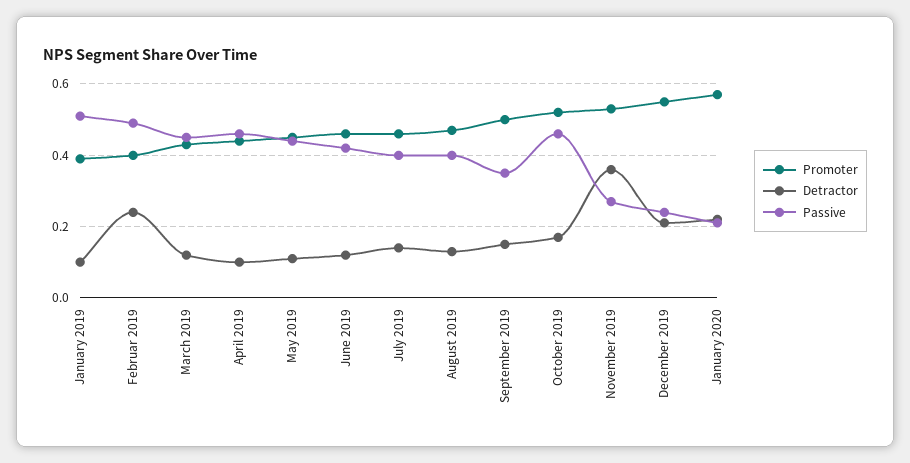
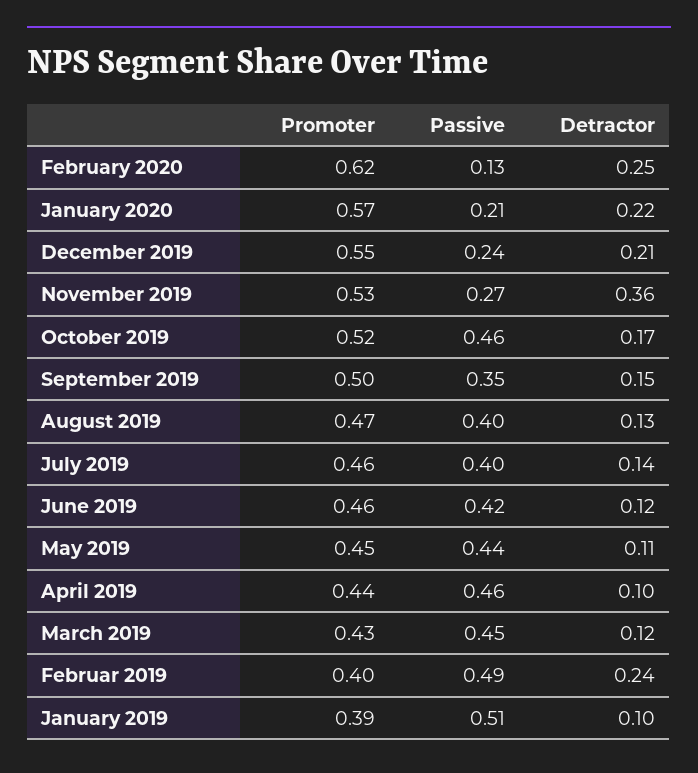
  {
    "Promoter": {
      "January 2019": 0.39,
      "Februar 2019": 0.4,
      "March 2019": 0.43,
      "April 2019": 0.44,
      "May 2019": 0.45,
      "June 2019": 0.46,
      "July 2019": 0.46,
      "August 2019": 0.47,
      "September 2019": 0.5,
      "October 2019": 0.52,
      "November 2019": 0.53,
      "December 2019": 0.55,
-     "January 2020": 0.57
+     "January 2020": 0.57,
+     "February 2020": 0.62
    },
    "Detractor": {
      "January 2019": 0.1,
      "Februar 2019": 0.24,
      "March 2019": 0.12,
      "April 2019": 0.1,
      "May 2019": 0.11,
      "June 2019": 0.12,
      "July 2019": 0.14,
      "August 2019": 0.13,
      "September 2019": 0.15,
      "October 2019": 0.17,
      "November 2019": 0.36,
      "December 2019": 0.21,
-     "January 2020": 0.22
+     "January 2020": 0.22,
+     "February 2020": 0.25
    },
    "Passive": {
      "January 2019": 0.51,
      "Februar 2019": 0.49,
      "March 2019": 0.45,
      "April 2019": 0.46,
      "May 2019": 0.44,
      "June 2019": 0.42,
      "July 2019": 0.4,
      "August 2019": 0.4,
      "September 2019": 0.35,
      "October 2019": 0.46,
      "November 2019": 0.27,
      "December 2019": 0.24,
-     "January 2020": 0.21
+     "January 2020": 0.21,
+     "February 2020": 0.13
    }
  }

